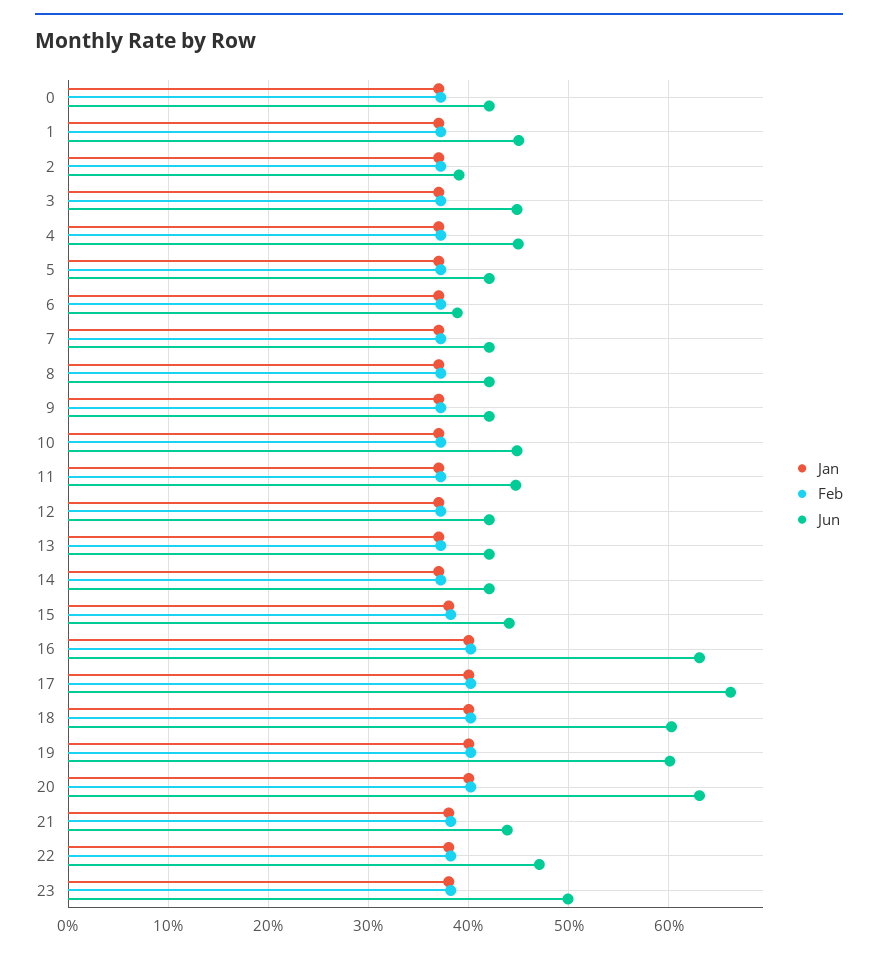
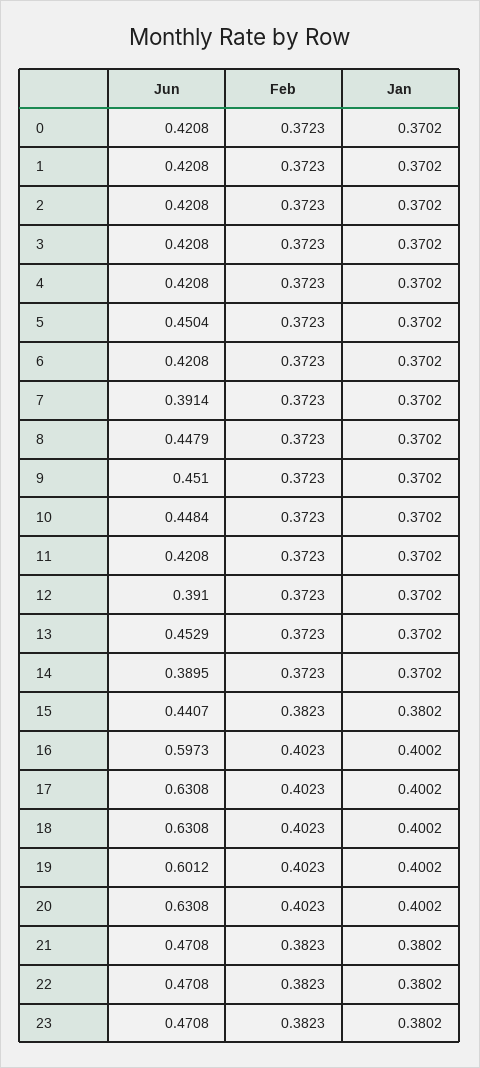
  {
    "Jan": {
      "0": 0.3702,
      "1": 0.3702,
      "2": 0.3702,
      "3": 0.3702,
      "4": 0.3702,
      "5": 0.3702,
      "6": 0.3702,
      "7": 0.3702,
      "8": 0.3702,
      "9": 0.3702,
      "10": 0.3702,
      "11": 0.3702,
      "12": 0.3702,
      "13": 0.3702,
      "14": 0.3702,
      "15": 0.3802,
      "16": 0.4002,
      "17": 0.4002,
      "18": 0.4002,
      "19": 0.4002,
      "20": 0.4002,
      "21": 0.3802,
      "22": 0.3802,
      "23": 0.3802
    },
    "Feb": {
      "0": 0.3723,
      "1": 0.3723,
      "2": 0.3723,
      "3": 0.3723,
      "4": 0.3723,
      "5": 0.3723,
      "6": 0.3723,
      "7": 0.3723,
      "8": 0.3723,
      "9": 0.3723,
      "10": 0.3723,
      "11": 0.3723,
      "12": 0.3723,
      "13": 0.3723,
      "14": 0.3723,
      "15": 0.3823,
      "16": 0.4023,
      "17": 0.4023,
      "18": 0.4023,
      "19": 0.4023,
      "20": 0.4023,
      "21": 0.3823,
      "22": 0.3823,
      "23": 0.3823
    },
    "Jun": {
      "0": 0.4208,
-     "1": 0.45,
+     "1": 0.4208,
-     "2": 0.39,
+     "2": 0.4208,
-     "3": 0.45,
+     "3": 0.4208,
-     "4": 0.45,
+     "4": 0.4208,
-     "5": 0.42,
+     "5": 0.4504,
-     "6": 0.39,
+     "6": 0.4208,
-     "7": 0.42,
+     "7": 0.3914,
-     "8": 0.42,
+     "8": 0.4479,
-     "9": 0.42,
+     "9": 0.451,
      "10": 0.4484,
-     "11": 0.45,
+     "11": 0.4208,
-     "12": 0.42,
+     "12": 0.391,
-     "13": 0.42,
+     "13": 0.4529,
-     "14": 0.42,
+     "14": 0.3895,
      "15": 0.4407,
-     "16": 0.63,
+     "16": 0.5973,
-     "17": 0.66,
+     "17": 0.6308,
-     "18": 0.6,
+     "18": 0.6308,
      "19": 0.6012,
      "20": 0.6308,
-     "21": 0.44,
+     "21": 0.4708,
      "22": 0.4708,
-     "23": 0.5
+     "23": 0.4708
    }
  }

